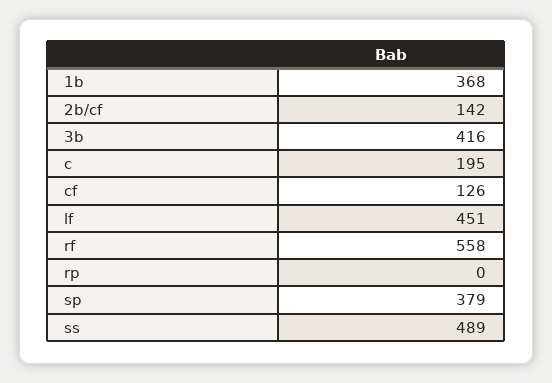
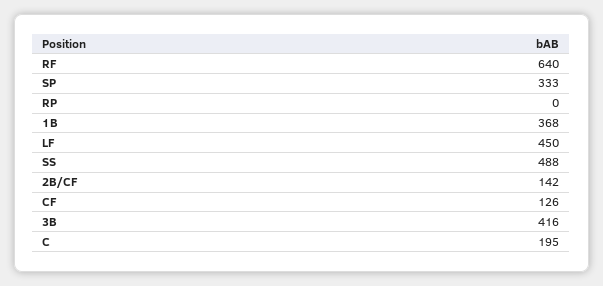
  {
    "1b": 368,
    "2b/cf": 142,
    "3b": 416,
    "c": 195,
    "cf": 126,
-   "lf": 451,
+   "lf": 450,
-   "rf": 558,
+   "rf": 640,
    "rp": 0,
-   "sp": 379,
+   "sp": 333,
-   "ss": 489
+   "ss": 488
  }

